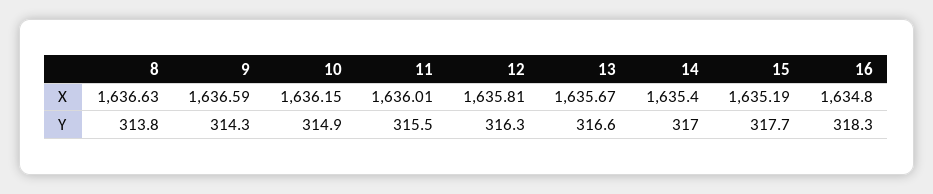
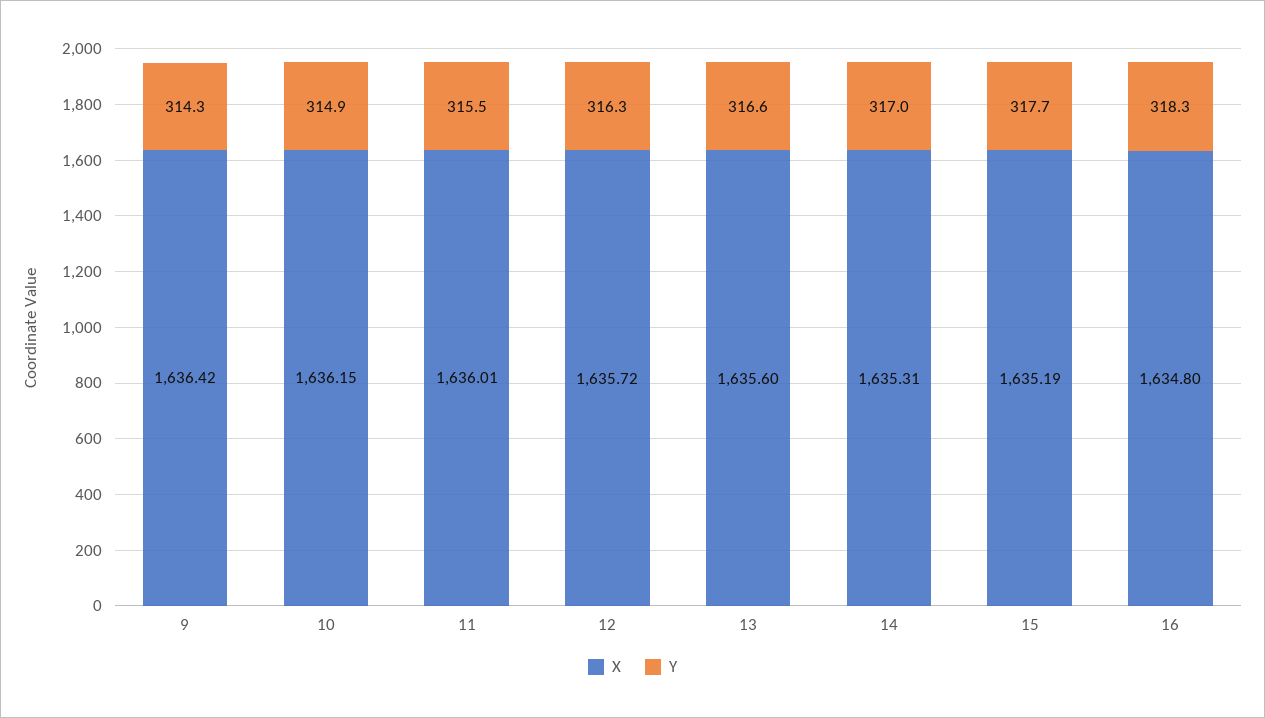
  {
    "X": {
-     "8": 1636.63,
-     "9": 1636.59,
+     "9": 1636.42,
      "10": 1636.15,
      "11": 1636.01,
-     "12": 1635.81,
+     "12": 1635.72,
-     "13": 1635.67,
+     "13": 1635.6,
-     "14": 1635.4,
+     "14": 1635.31,
      "15": 1635.19,
      "16": 1634.8
    },
    "Y": {
-     "8": 313.8,
      "9": 314.3,
      "10": 314.9,
      "11": 315.5,
      "12": 316.3,
      "13": 316.6,
      "14": 317,
      "15": 317.7,
      "16": 318.3
    }
  }

